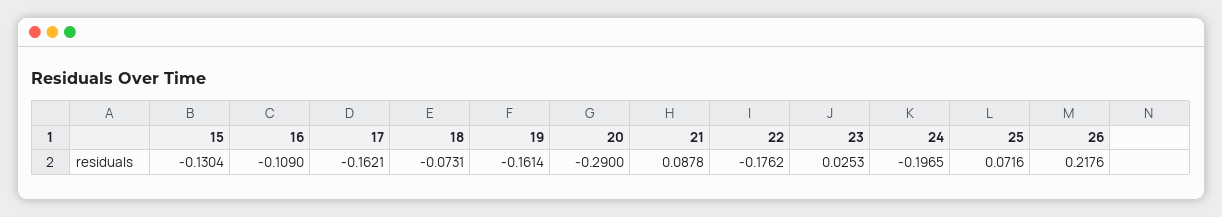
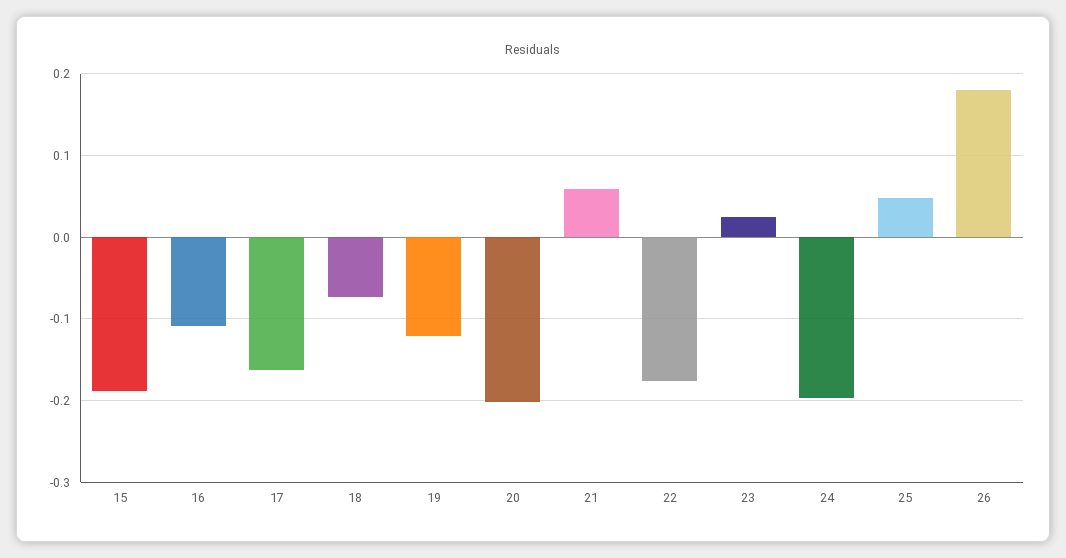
  {
-   "15": -0.1304,
+   "15": -0.19,
    "16": -0.109,
    "17": -0.1621,
    "18": -0.0731,
-   "19": -0.1614,
+   "19": -0.12,
-   "20": -0.29,
+   "20": -0.2,
-   "21": 0.0878,
+   "21": 0.06,
    "22": -0.1762,
    "23": 0.0253,
    "24": -0.1965,
-   "25": 0.0716,
+   "25": 0.05,
-   "26": 0.2176
+   "26": 0.18
  }

